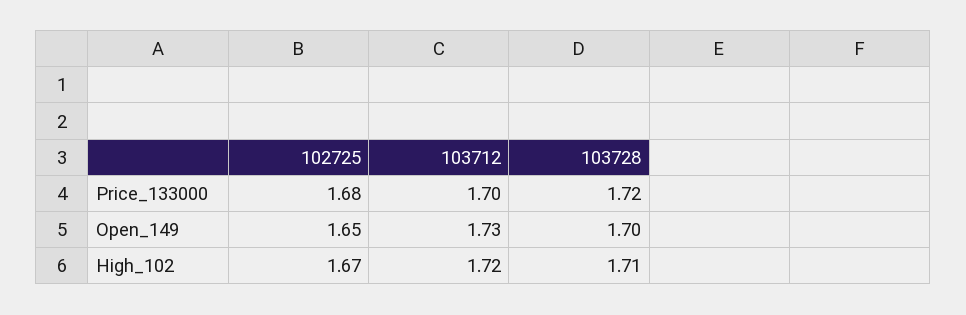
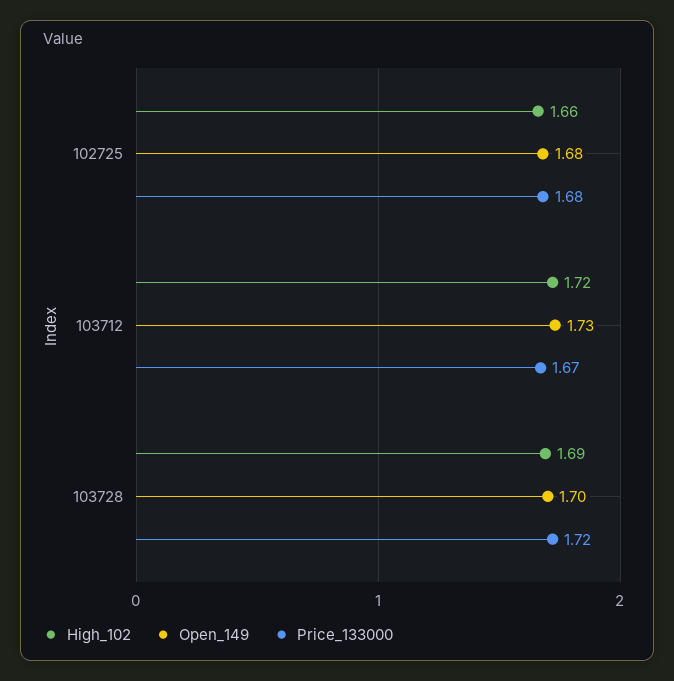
  {
    "Price_133000": {
      "102725": 1.68,
-     "103712": 1.7,
+     "103712": 1.67,
      "103728": 1.72
    },
    "Open_149": {
-     "102725": 1.65,
+     "102725": 1.68,
      "103712": 1.73,
      "103728": 1.7
    },
    "High_102": {
-     "102725": 1.67,
+     "102725": 1.66,
      "103712": 1.72,
-     "103728": 1.71
+     "103728": 1.69
    }
  }

